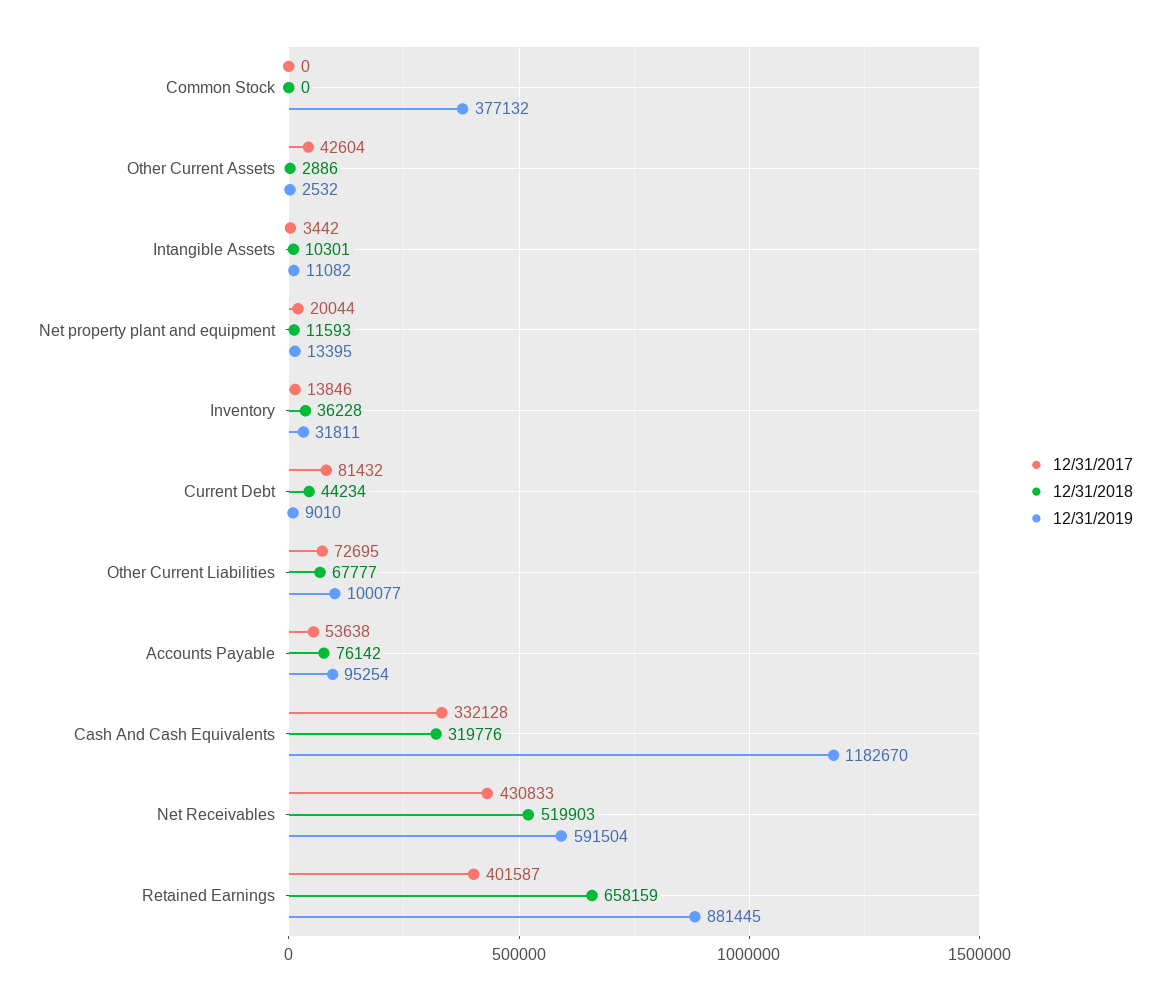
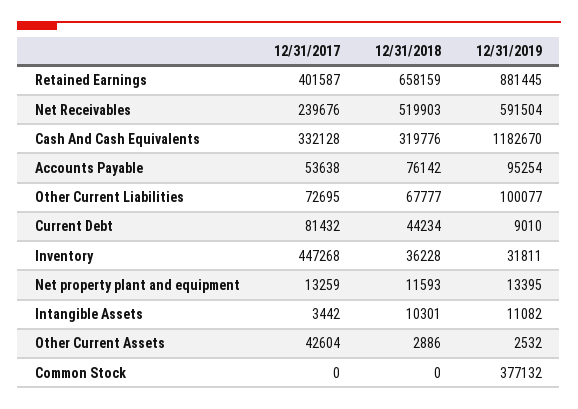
  {
    "12/31/2017": {
      "Common Stock": 0,
      "Other Current Assets": 42604,
      "Intangible Assets": 3442,
-     "Net property plant and equipment": 20044,
+     "Net property plant and equipment": 13259,
-     "Inventory": 13846,
+     "Inventory": 447268,
      "Current Debt": 81432,
      "Other Current Liabilities": 72695,
      "Accounts Payable": 53638,
      "Cash And Cash Equivalents": 332128,
-     "Net Receivables": 430833,
+     "Net Receivables": 239676,
      "Retained Earnings": 401587
    },
    "12/31/2018": {
      "Common Stock": 0,
      "Other Current Assets": 2886,
      "Intangible Assets": 10301,
      "Net property plant and equipment": 11593,
      "Inventory": 36228,
      "Current Debt": 44234,
      "Other Current Liabilities": 67777,
      "Accounts Payable": 76142,
      "Cash And Cash Equivalents": 319776,
      "Net Receivables": 519903,
      "Retained Earnings": 658159
    },
    "12/31/2019": {
      "Common Stock": 377132,
      "Other Current Assets": 2532,
      "Intangible Assets": 11082,
      "Net property plant and equipment": 13395,
      "Inventory": 31811,
      "Current Debt": 9010,
      "Other Current Liabilities": 100077,
      "Accounts Payable": 95254,
      "Cash And Cash Equivalents": 1182670,
      "Net Receivables": 591504,
      "Retained Earnings": 881445
    }
  }

